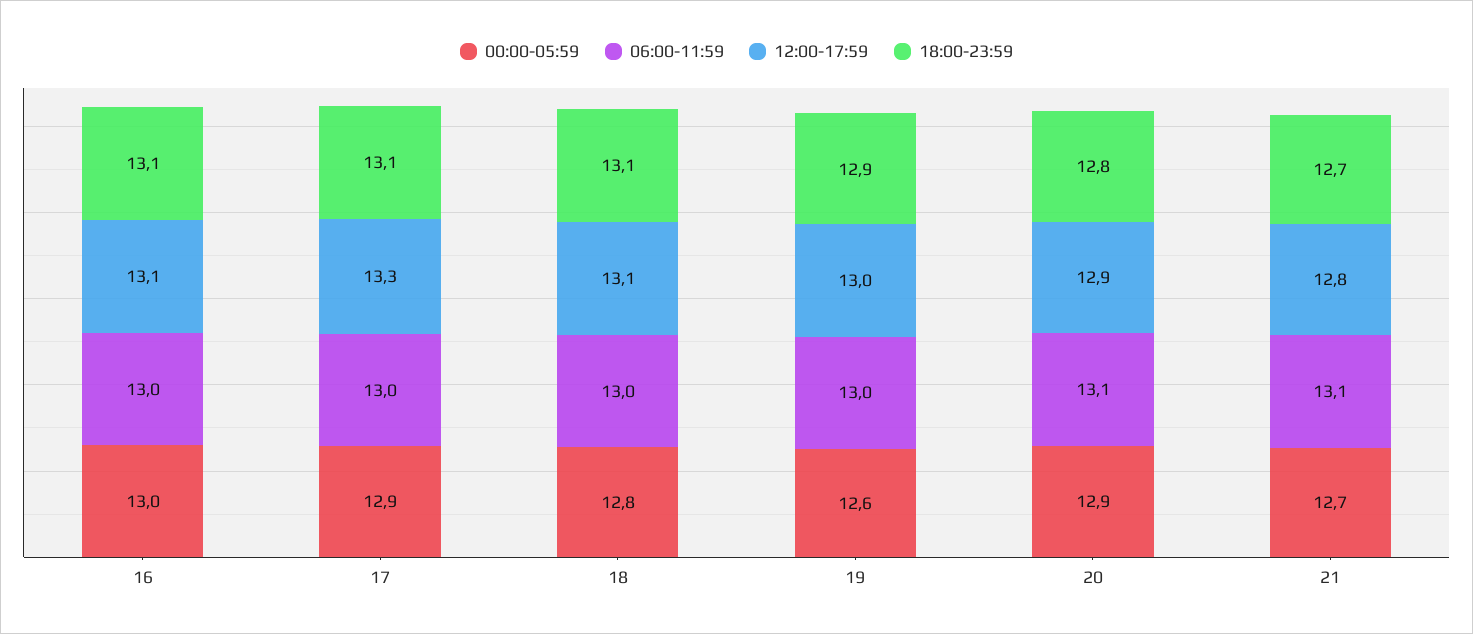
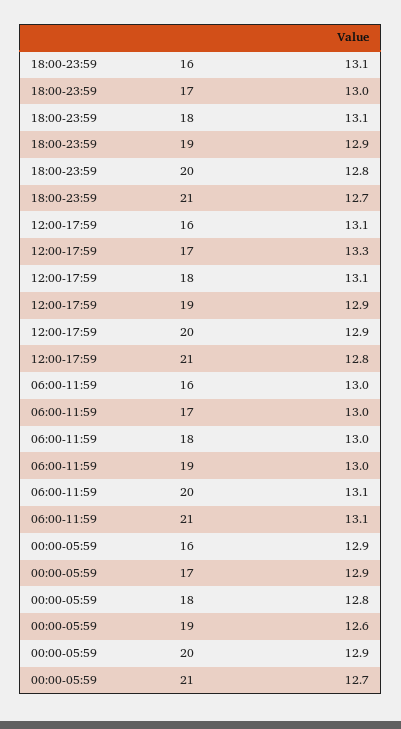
  {
    "00:00-05:59": {
-     "16": 13,
+     "16": 12.9,
      "17": 12.9,
      "18": 12.8,
      "19": 12.6,
      "20": 12.9,
      "21": 12.7
    },
    "06:00-11:59": {
      "16": 13,
      "17": 13,
      "18": 13,
      "19": 13,
      "20": 13.1,
      "21": 13.1
    },
    "12:00-17:59": {
      "16": 13.1,
      "17": 13.3,
      "18": 13.1,
-     "19": 13,
+     "19": 12.9,
      "20": 12.9,
      "21": 12.8
    },
    "18:00-23:59": {
      "16": 13.1,
-     "17": 13.1,
+     "17": 13,
      "18": 13.1,
      "19": 12.9,
      "20": 12.8,
      "21": 12.7
    }
  }

